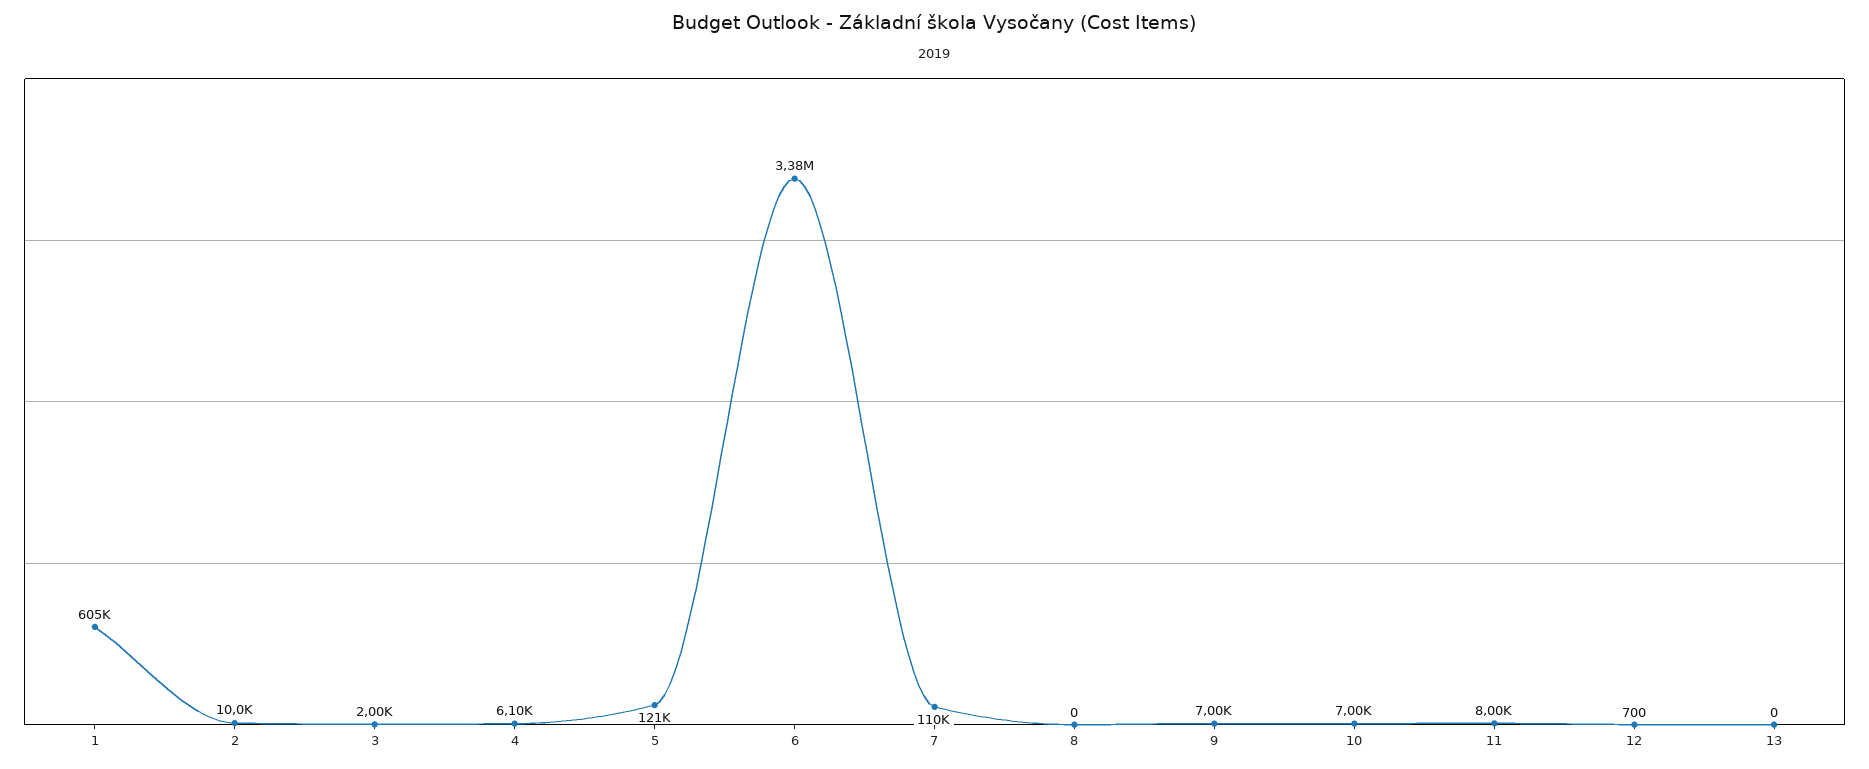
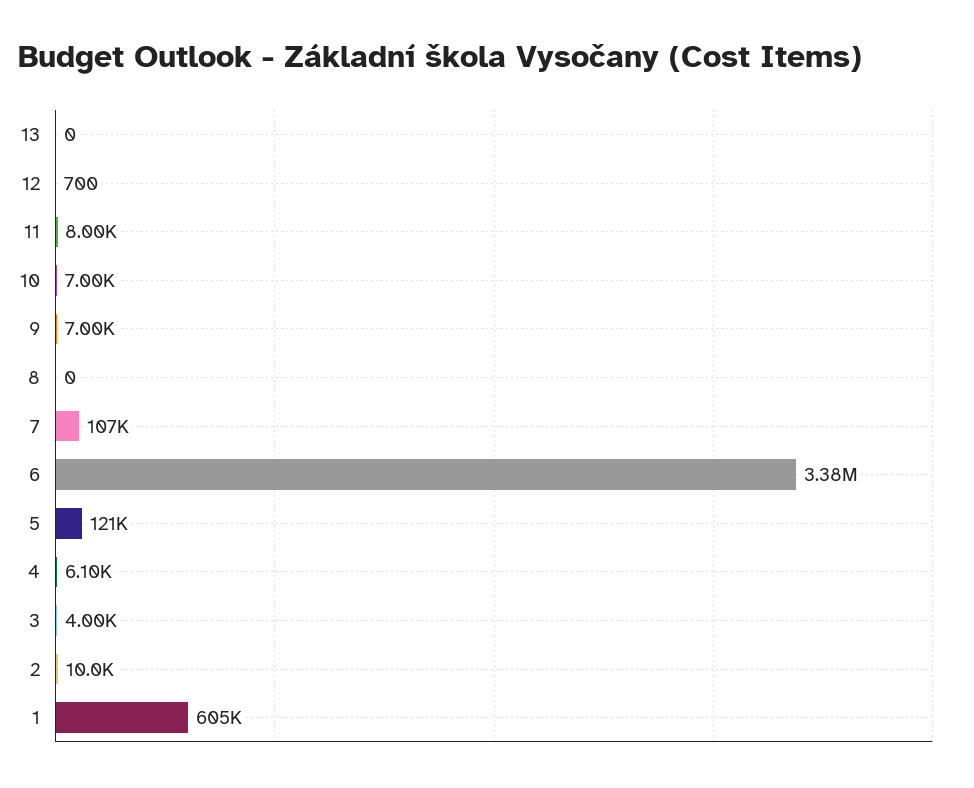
  {
    "1": 605000,
    "2": 10000,
-   "3": 2000,
+   "3": 4000,
    "4": 6100,
    "5": 121000,
    "6": 3380000,
-   "7": 110000,
+   "7": 107000,
    "8": 0,
    "9": 7000,
    "10": 7000,
    "11": 8000,
    "12": 700,
    "13": 0
  }

